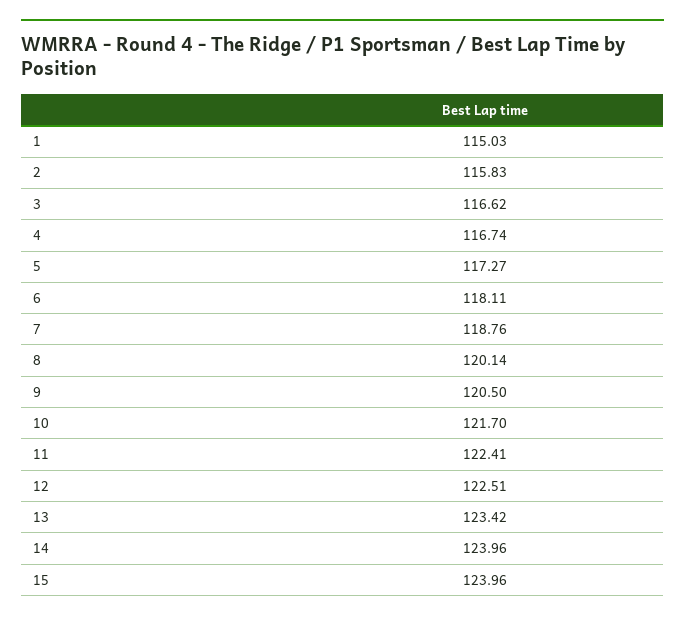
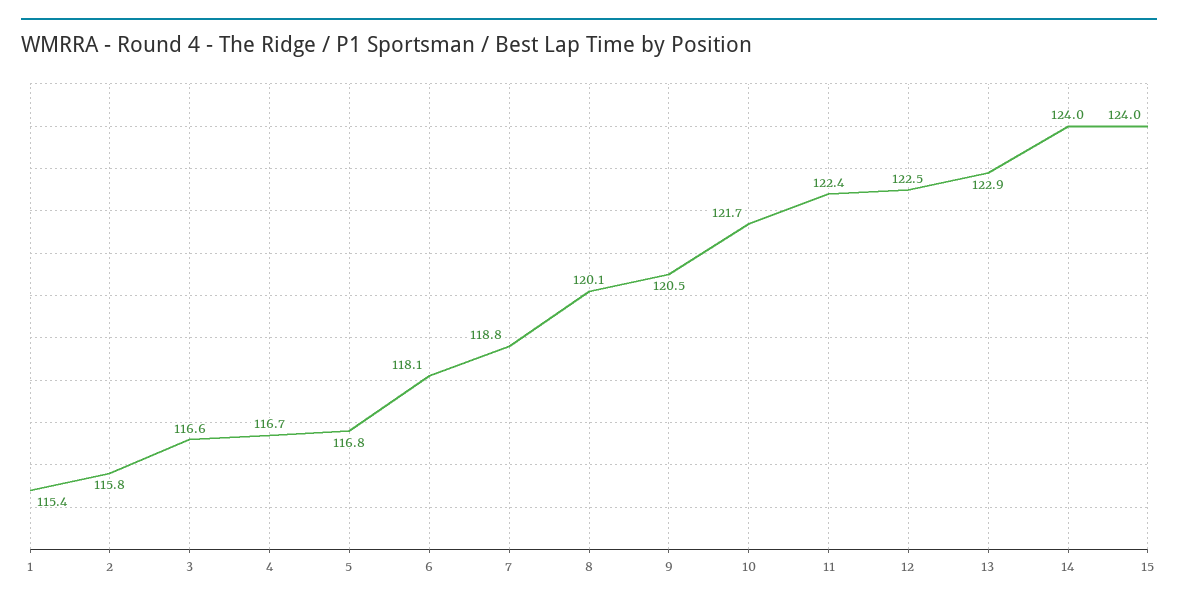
  {
-   "1": 115.03,
+   "1": 115.4,
    "2": 115.83,
    "3": 116.62,
    "4": 116.74,
-   "5": 117.27,
+   "5": 116.8,
    "6": 118.11,
    "7": 118.76,
    "8": 120.14,
    "9": 120.5,
    "10": 121.7,
    "11": 122.41,
    "12": 122.51,
-   "13": 123.42,
+   "13": 122.9,
    "14": 123.96,
    "15": 123.96
  }

